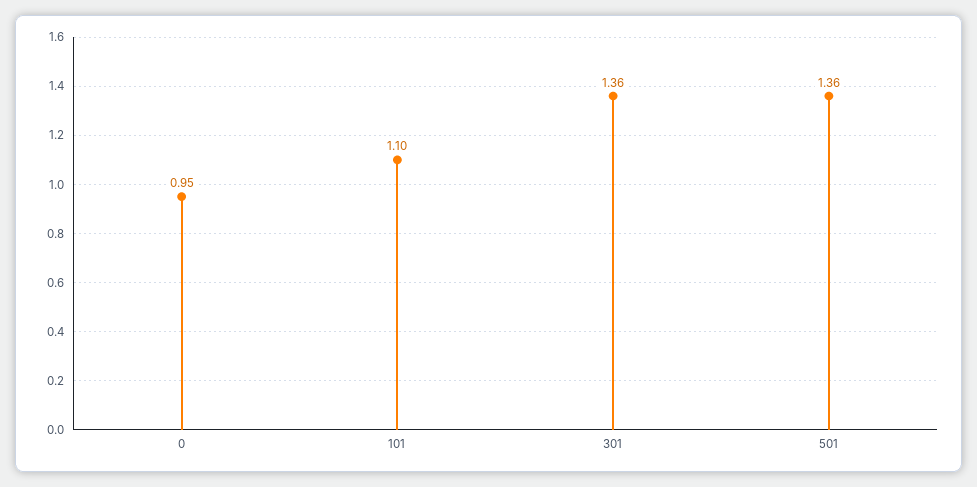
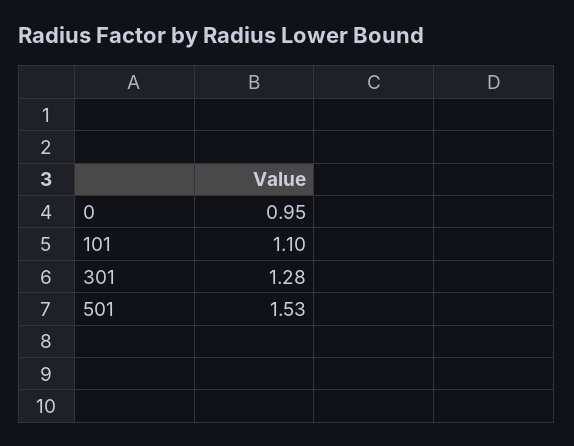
  {
    "0": 0.95,
    "101": 1.1,
-   "301": 1.36,
+   "301": 1.28,
-   "501": 1.36
+   "501": 1.53
  }

